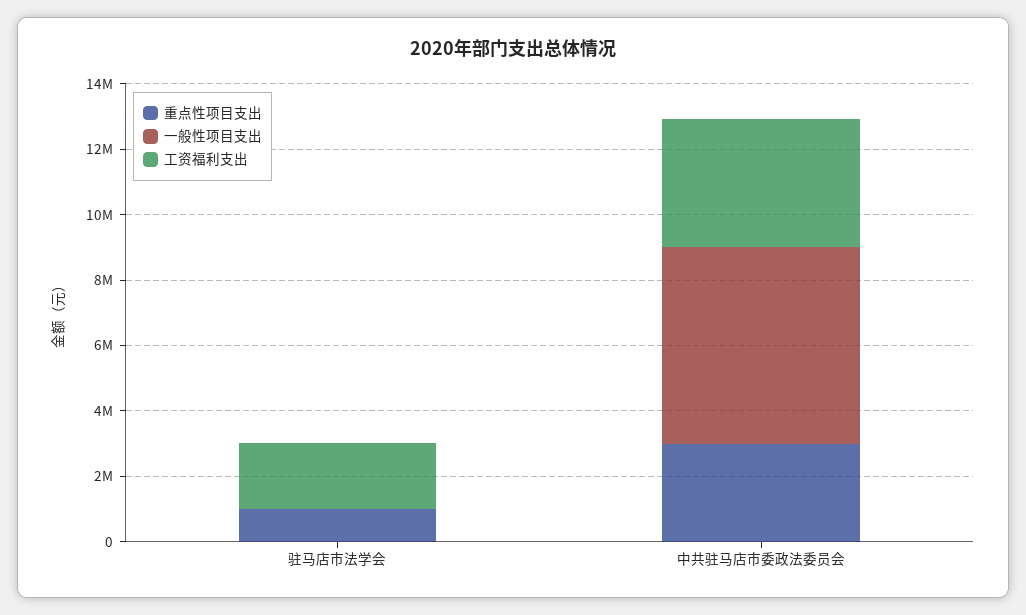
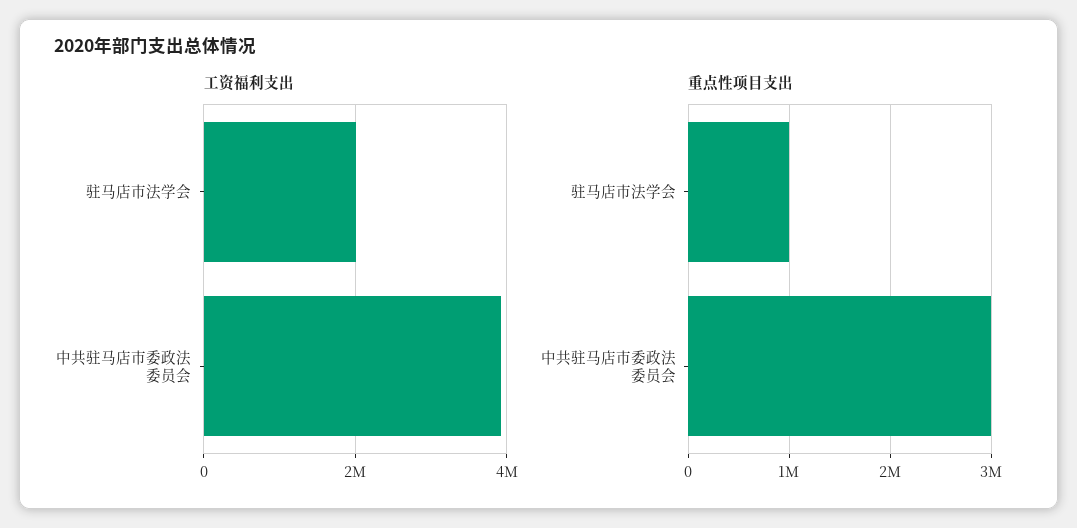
  {
    "重点性项目支出": {
      "驻马店市法学会": 1000000,
      "中共驻马店市委政法委员会": 3000000
    },
-   "一般性项目支出": {
-     "驻马店市法学会": 0,
-     "中共驻马店市委政法委员会": 6000000
-   },
    "工资福利支出": {
      "驻马店市法学会": 2000000,
      "中共驻马店市委政法委员会": 4000000
    }
  }

